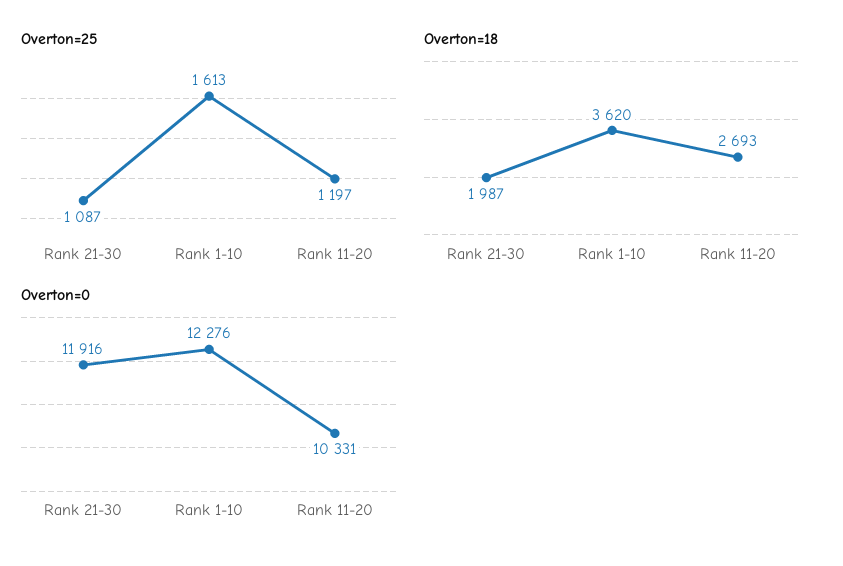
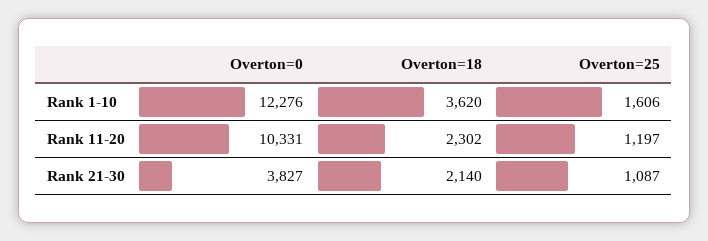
  {
    "Overton=25": {
      "Rank 21-30": 1087,
-     "Rank 1-10": 1613,
+     "Rank 1-10": 1606,
      "Rank 11-20": 1197
    },
    "Overton=18": {
-     "Rank 21-30": 1987,
+     "Rank 21-30": 2140,
      "Rank 1-10": 3620,
-     "Rank 11-20": 2693
+     "Rank 11-20": 2302
    },
    "Overton=0": {
-     "Rank 21-30": 11916,
+     "Rank 21-30": 3827,
      "Rank 1-10": 12276,
      "Rank 11-20": 10331
    }
  }

